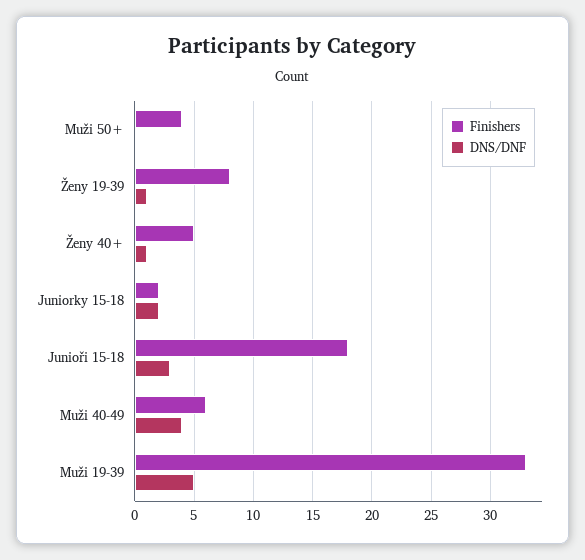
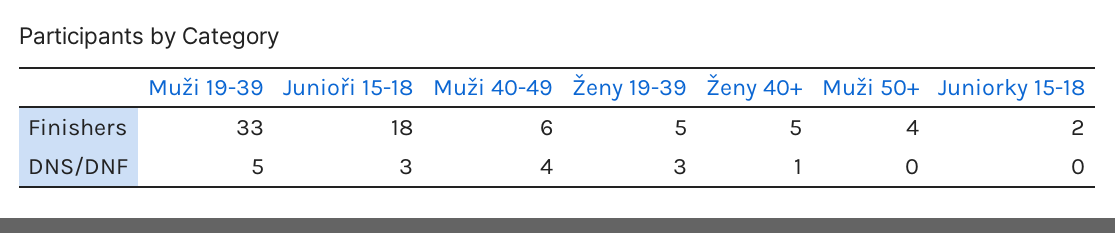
  {
    "Finishers": {
      "Muži 50+": 4,
-     "Ženy 19-39": 8,
+     "Ženy 19-39": 5,
      "Ženy 40+": 5,
      "Juniorky 15-18": 2,
      "Junioři 15-18": 18,
      "Muži 40-49": 6,
      "Muži 19-39": 33
    },
    "DNS/DNF": {
      "Muži 50+": 0,
-     "Ženy 19-39": 1,
+     "Ženy 19-39": 3,
      "Ženy 40+": 1,
-     "Juniorky 15-18": 2,
+     "Juniorky 15-18": 0,
      "Junioři 15-18": 3,
      "Muži 40-49": 4,
      "Muži 19-39": 5
    }
  }

